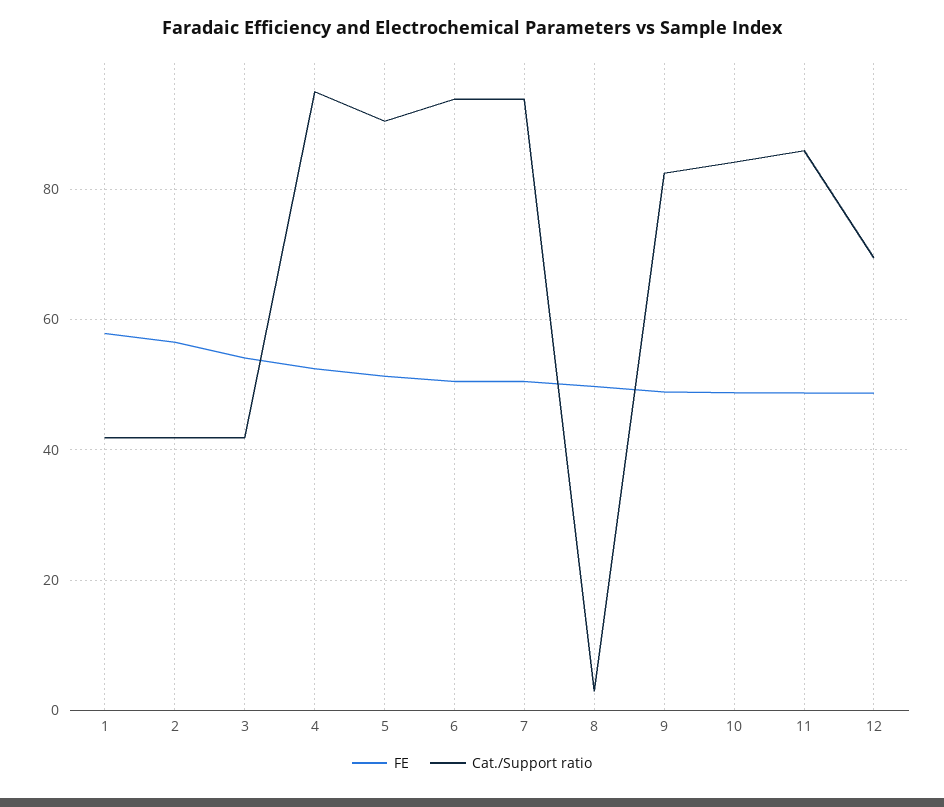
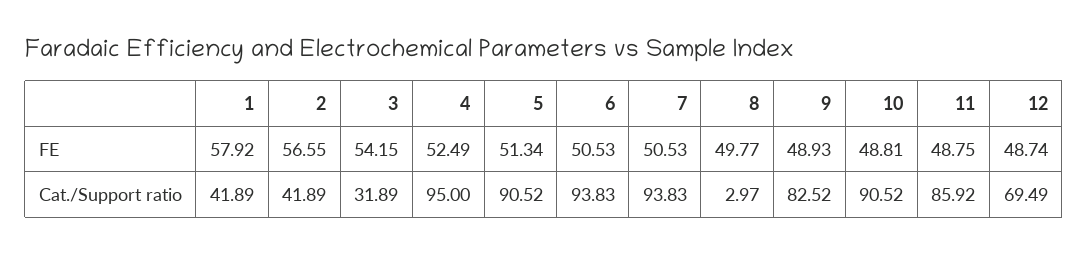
  {
    "FE": {
      "1": 57.92,
      "2": 56.55,
      "3": 54.15,
      "4": 52.49,
      "5": 51.34,
      "6": 50.53,
      "7": 50.53,
      "8": 49.77,
      "9": 48.93,
      "10": 48.81,
      "11": 48.75,
      "12": 48.74
    },
    "Cat./Support ratio": {
      "1": 41.89,
      "2": 41.89,
-     "3": 42,
+     "3": 31.89,
      "4": 95,
      "5": 90.52,
      "6": 93.83,
      "7": 93.83,
      "8": 2.97,
      "9": 82.52,
-     "10": 84,
+     "10": 90.52,
      "11": 85.92,
      "12": 69.49
    }
  }

